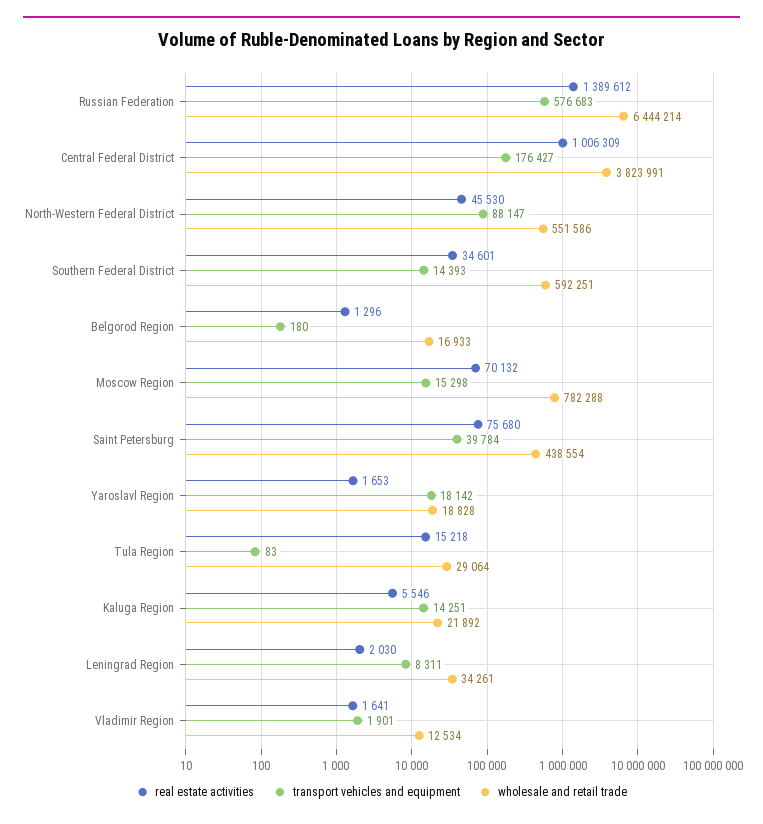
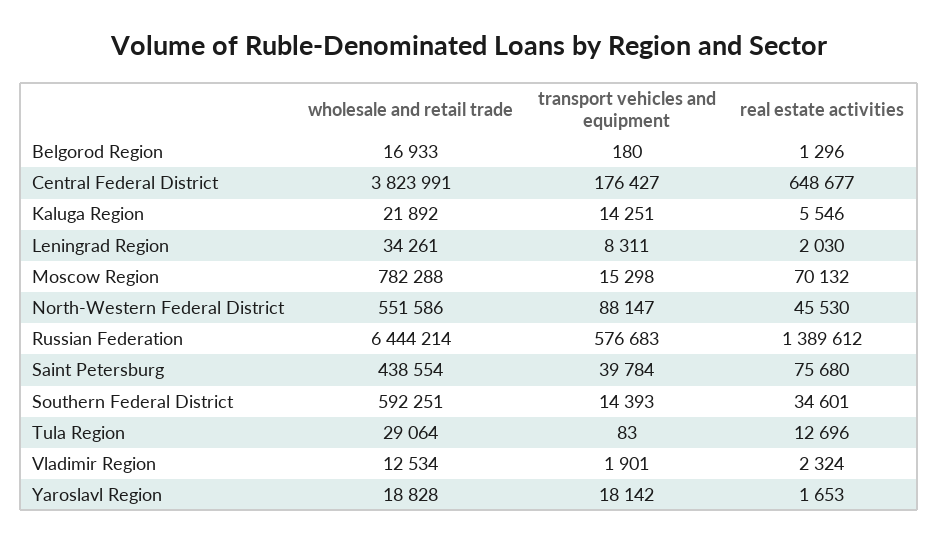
  {
    "real estate activities": {
      "Russian Federation": 1389612,
-     "Central Federal District": 1006309,
+     "Central Federal District": 648677,
      "North-Western Federal District": 45530,
      "Southern Federal District": 34601,
      "Belgorod Region": 1296,
      "Moscow Region": 70132,
      "Saint Petersburg": 75680,
      "Yaroslavl Region": 1653,
-     "Tula Region": 15218,
+     "Tula Region": 12696,
      "Kaluga Region": 5546,
      "Leningrad Region": 2030,
-     "Vladimir Region": 1641
+     "Vladimir Region": 2324
    },
    "transport vehicles and equipment": {
      "Russian Federation": 576683,
      "Central Federal District": 176427,
      "North-Western Federal District": 88147,
      "Southern Federal District": 14393,
      "Belgorod Region": 180,
      "Moscow Region": 15298,
      "Saint Petersburg": 39784,
      "Yaroslavl Region": 18142,
      "Tula Region": 83,
      "Kaluga Region": 14251,
      "Leningrad Region": 8311,
      "Vladimir Region": 1901
    },
    "wholesale and retail trade": {
      "Russian Federation": 6444214,
      "Central Federal District": 3823991,
      "North-Western Federal District": 551586,
      "Southern Federal District": 592251,
      "Belgorod Region": 16933,
      "Moscow Region": 782288,
      "Saint Petersburg": 438554,
      "Yaroslavl Region": 18828,
      "Tula Region": 29064,
      "Kaluga Region": 21892,
      "Leningrad Region": 34261,
      "Vladimir Region": 12534
    }
  }

